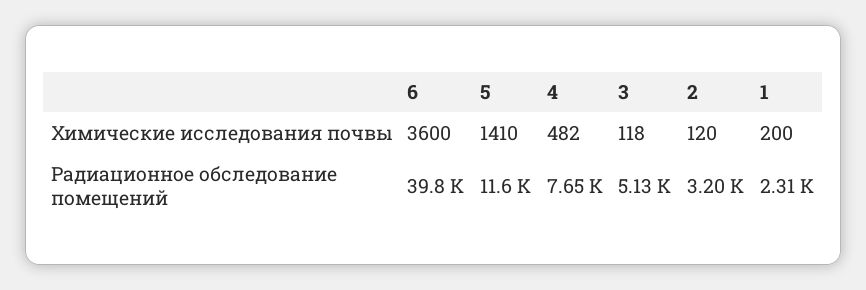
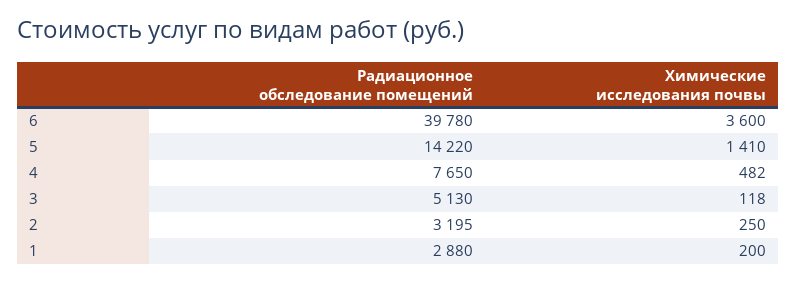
  {
    "6": {
      "Химические исследования почвы": 3600,
      "Радиационное обследование помещений": 39780
    },
    "5": {
      "Химические исследования почвы": 1410,
-     "Радиационное обследование помещений": 11600
+     "Радиационное обследование помещений": 14220
    },
    "4": {
      "Химические исследования почвы": 482,
      "Радиационное обследование помещений": 7650
    },
    "3": {
      "Химические исследования почвы": 118,
      "Радиационное обследование помещений": 5130
    },
    "2": {
-     "Химические исследования почвы": 120,
+     "Химические исследования почвы": 250,
      "Радиационное обследование помещений": 3195
    },
    "1": {
      "Химические исследования почвы": 200,
-     "Радиационное обследование помещений": 2310
+     "Радиационное обследование помещений": 2880
    }
  }

